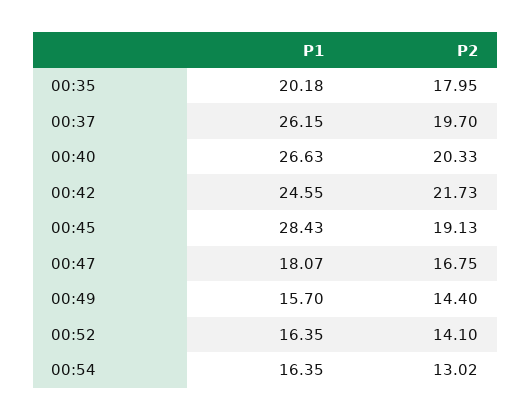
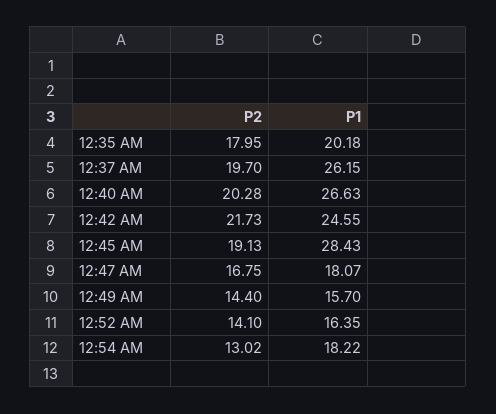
  {
    "P1": {
      "00:35": 20.18,
      "00:37": 26.15,
      "00:40": 26.63,
      "00:42": 24.55,
      "00:45": 28.43,
      "00:47": 18.07,
      "00:49": 15.7,
      "00:52": 16.35,
-     "00:54": 16.35
+     "00:54": 18.22
    },
    "P2": {
      "00:35": 17.95,
      "00:37": 19.7,
-     "00:40": 20.33,
+     "00:40": 20.28,
      "00:42": 21.73,
      "00:45": 19.13,
      "00:47": 16.75,
      "00:49": 14.4,
      "00:52": 14.1,
      "00:54": 13.02
    }
  }

